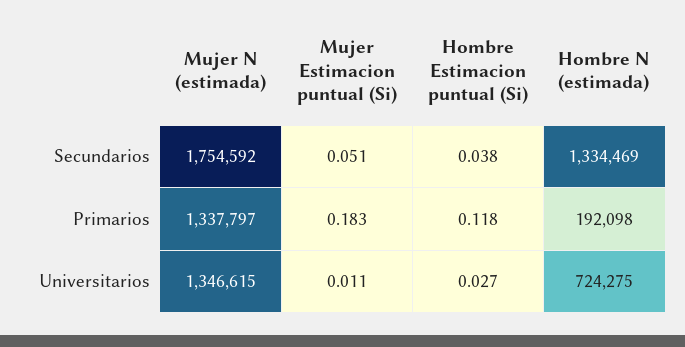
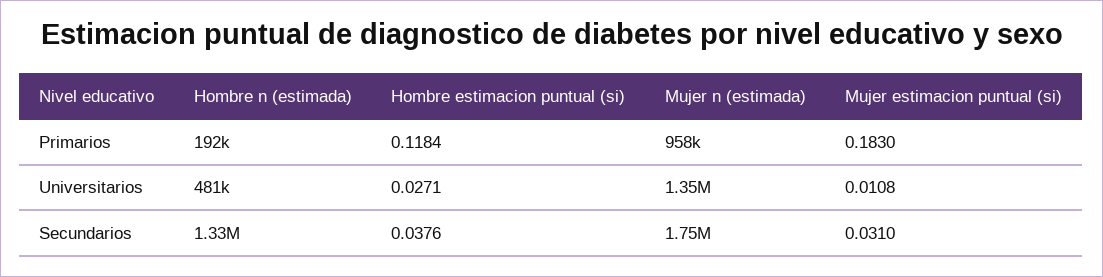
  {
    "Mujer N (estimada)": {
      "Secundarios": 1754592,
-     "Primarios": 1337797,
+     "Primarios": 958000,
      "Universitarios": 1346615
    },
    "Mujer Estimacion puntual (Si)": {
-     "Secundarios": 0.051,
+     "Secundarios": 0.031,
      "Primarios": 0.183,
      "Universitarios": 0.0108
    },
    "Hombre Estimacion puntual (Si)": {
      "Secundarios": 0.0376,
      "Primarios": 0.1184,
      "Universitarios": 0.0271
    },
    "Hombre N (estimada)": {
      "Secundarios": 1334469,
      "Primarios": 192098,
-     "Universitarios": 724275
+     "Universitarios": 481000
    }
  }

